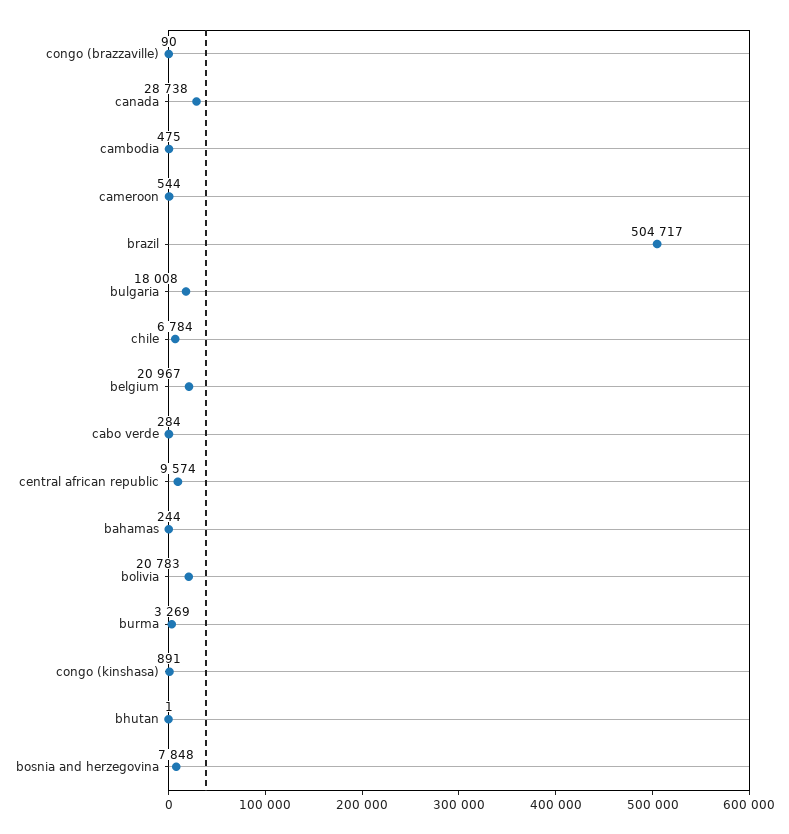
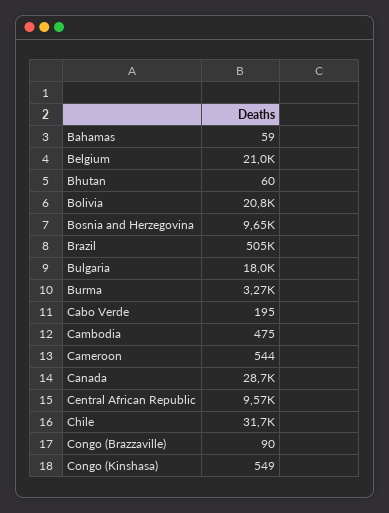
  {
    "congo (brazzaville)": 90,
    "canada": 28738,
    "cambodia": 475,
    "cameroon": 544,
    "brazil": 504717,
    "bulgaria": 18008,
-   "chile": 6784,
+   "chile": 31700,
    "belgium": 20967,
-   "cabo verde": 284,
+   "cabo verde": 195,
    "central african republic": 9574,
-   "bahamas": 244,
+   "bahamas": 59,
    "bolivia": 20783,
    "burma": 3269,
-   "congo (kinshasa)": 891,
+   "congo (kinshasa)": 549,
-   "bhutan": 1,
+   "bhutan": 60,
-   "bosnia and herzegovina": 7848
+   "bosnia and herzegovina": 9650
  }

